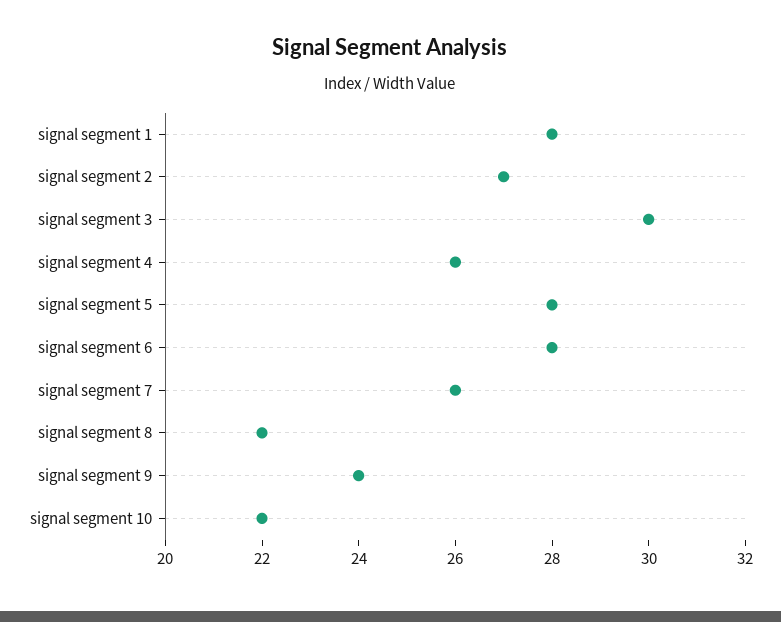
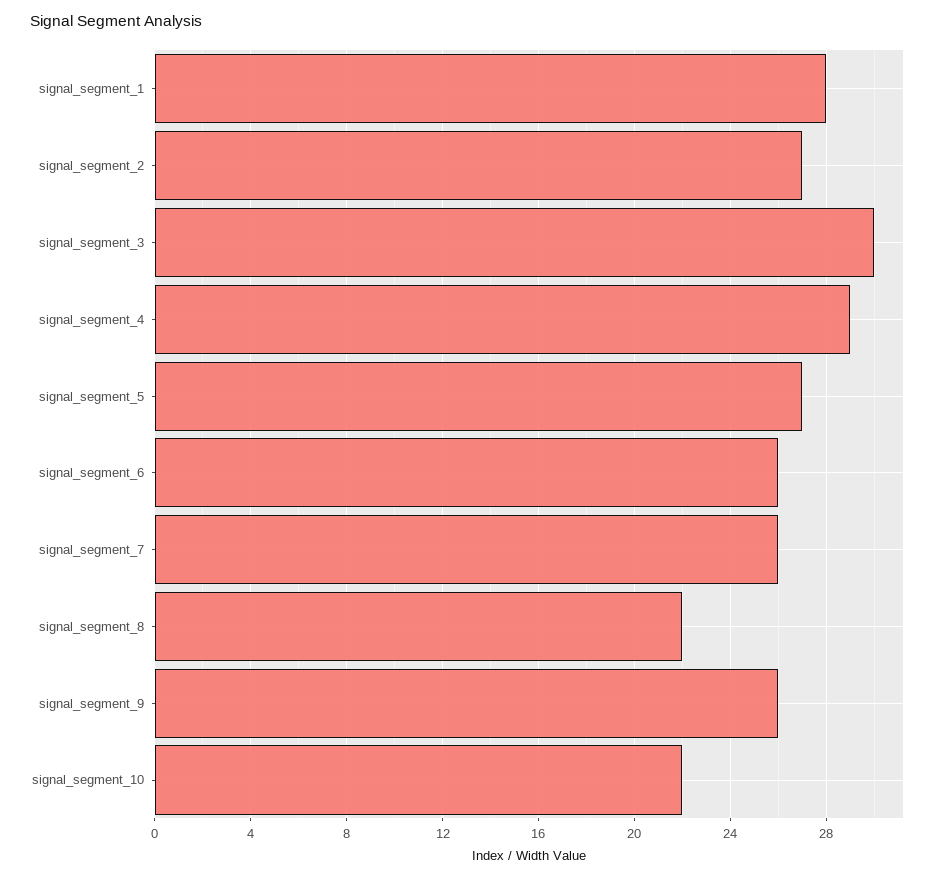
  {
    "signal segment 1": 28,
    "signal segment 2": 27,
    "signal segment 3": 30,
-   "signal segment 4": 26,
+   "signal segment 4": 29,
-   "signal segment 5": 28,
+   "signal segment 5": 27,
-   "signal segment 6": 28,
+   "signal segment 6": 26,
    "signal segment 7": 26,
    "signal segment 8": 22,
-   "signal segment 9": 24,
+   "signal segment 9": 26,
    "signal segment 10": 22
  }

